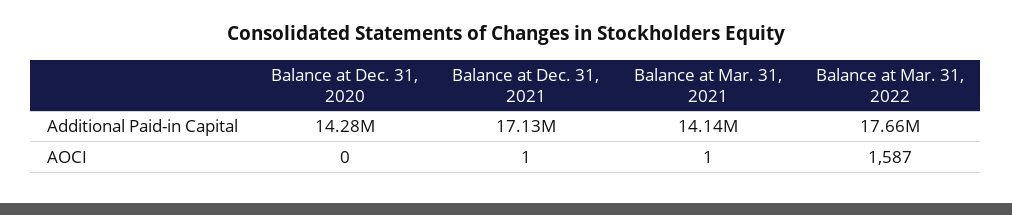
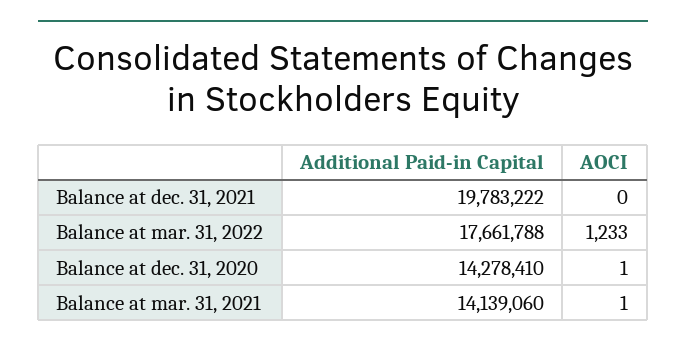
  {
    "Balance at Dec. 31, 2020": {
      "Additional Paid-in Capital": 14278410,
-     "AOCI": 0
+     "AOCI": 1
    },
    "Balance at Dec. 31, 2021": {
-     "Additional Paid-in Capital": 17130000,
+     "Additional Paid-in Capital": 19783222,
-     "AOCI": 1
+     "AOCI": 0
    },
    "Balance at Mar. 31, 2021": {
      "Additional Paid-in Capital": 14139060,
      "AOCI": 1
    },
    "Balance at Mar. 31, 2022": {
      "Additional Paid-in Capital": 17661788,
-     "AOCI": 1587
+     "AOCI": 1233
    }
  }

